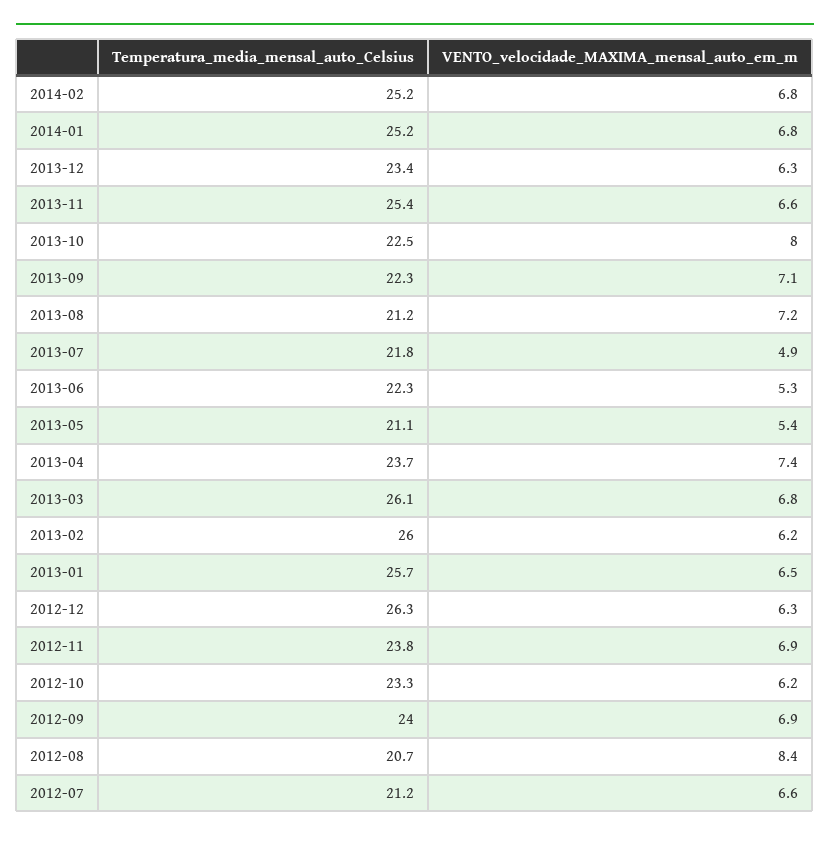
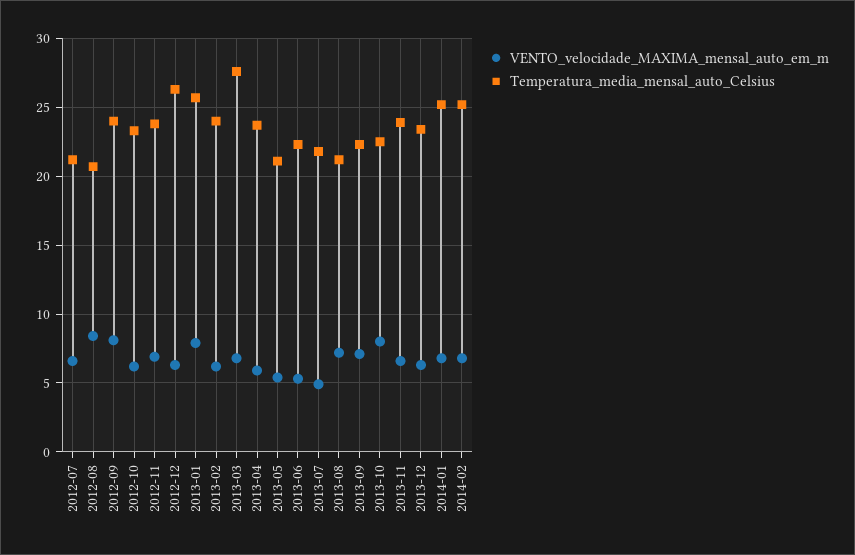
  {
    "Temperatura_media_mensal_auto_Celsius": {
      "2014-02": 25.2,
      "2014-01": 25.2,
      "2013-12": 23.4,
-     "2013-11": 25.4,
+     "2013-11": 24,
      "2013-10": 22.5,
      "2013-09": 22.3,
      "2013-08": 21.2,
      "2013-07": 21.8,
      "2013-06": 22.3,
      "2013-05": 21.1,
      "2013-04": 23.7,
-     "2013-03": 26.1,
+     "2013-03": 27.5,
-     "2013-02": 26,
+     "2013-02": 24,
      "2013-01": 25.7,
      "2012-12": 26.3,
      "2012-11": 23.8,
      "2012-10": 23.3,
      "2012-09": 24,
      "2012-08": 20.7,
      "2012-07": 21.2
    },
    "VENTO_velocidade_MAXIMA_mensal_auto_em_m": {
      "2014-02": 6.8,
      "2014-01": 6.8,
      "2013-12": 6.3,
      "2013-11": 6.6,
      "2013-10": 8,
      "2013-09": 7.1,
      "2013-08": 7.2,
      "2013-07": 4.9,
      "2013-06": 5.3,
      "2013-05": 5.4,
-     "2013-04": 7.4,
+     "2013-04": 6,
      "2013-03": 6.8,
      "2013-02": 6.2,
-     "2013-01": 6.5,
+     "2013-01": 8,
      "2012-12": 6.3,
      "2012-11": 6.9,
      "2012-10": 6.2,
-     "2012-09": 6.9,
+     "2012-09": 8,
      "2012-08": 8.4,
      "2012-07": 6.6
    }
  }

